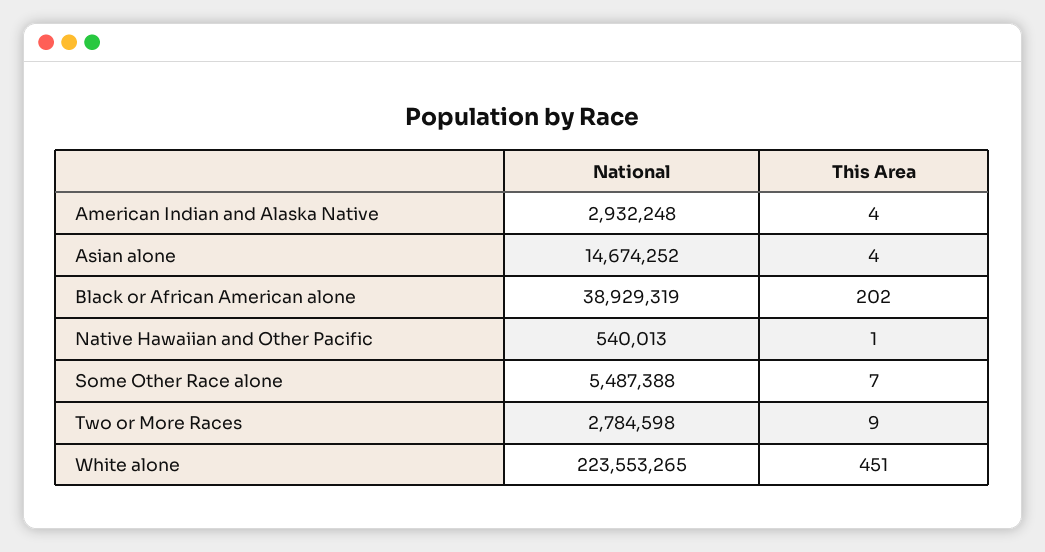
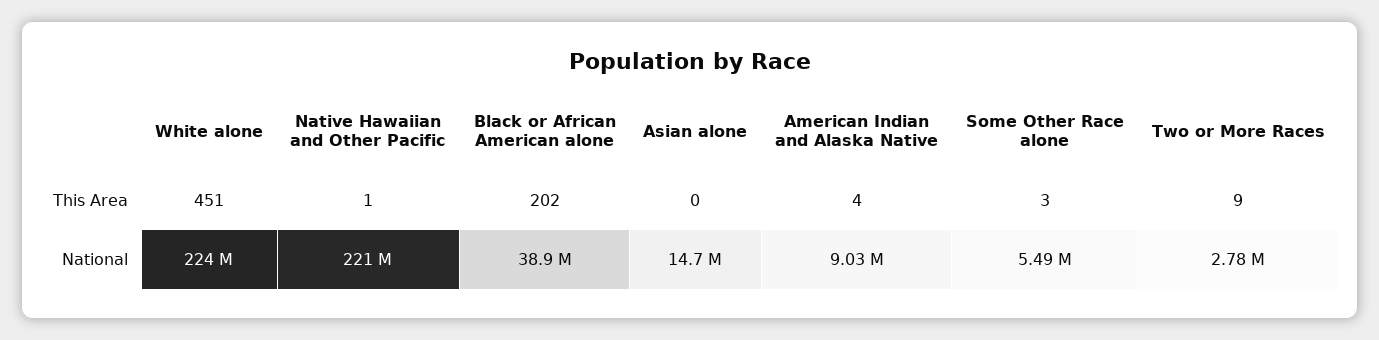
  {
    "National": {
-     "American Indian and Alaska Native": 2932248,
+     "American Indian and Alaska Native": 9030000,
      "Asian alone": 14674252,
      "Black or African American alone": 38929319,
-     "Native Hawaiian and Other Pacific": 540013,
+     "Native Hawaiian and Other Pacific": 221000000,
      "Some Other Race alone": 5487388,
      "Two or More Races": 2784598,
      "White alone": 223553265
    },
    "This Area": {
      "American Indian and Alaska Native": 4,
-     "Asian alone": 4,
+     "Asian alone": 0,
      "Black or African American alone": 202,
      "Native Hawaiian and Other Pacific": 1,
-     "Some Other Race alone": 7,
+     "Some Other Race alone": 3,
      "Two or More Races": 9,
      "White alone": 451
    }
  }

